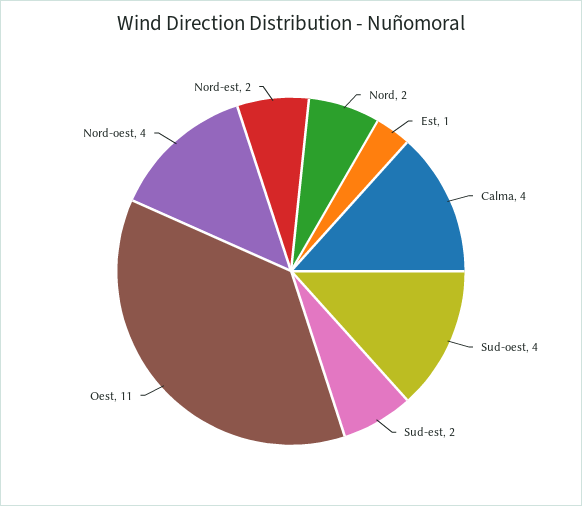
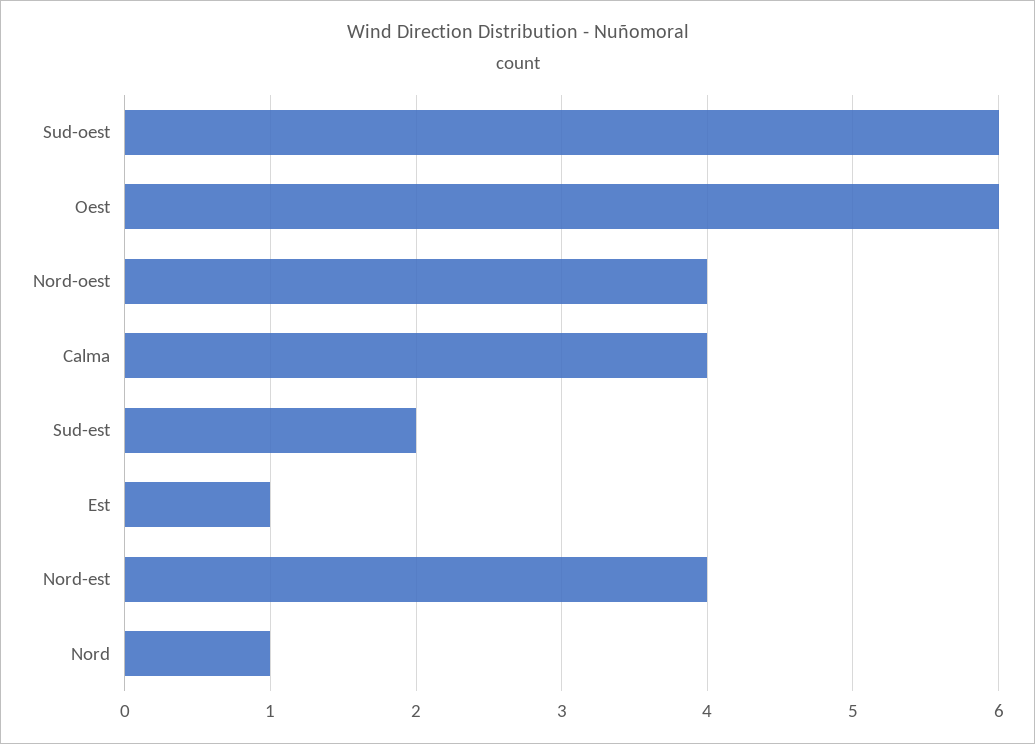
  {
-   "Nord": 2,
+   "Nord": 1,
    "Est": 1,
    "Calma": 4,
-   "Sud-oest": 4,
+   "Sud-oest": 6,
    "Sud-est": 2,
-   "Oest": 11,
+   "Oest": 6,
    "Nord-oest": 4,
-   "Nord-est": 2
+   "Nord-est": 4
  }

